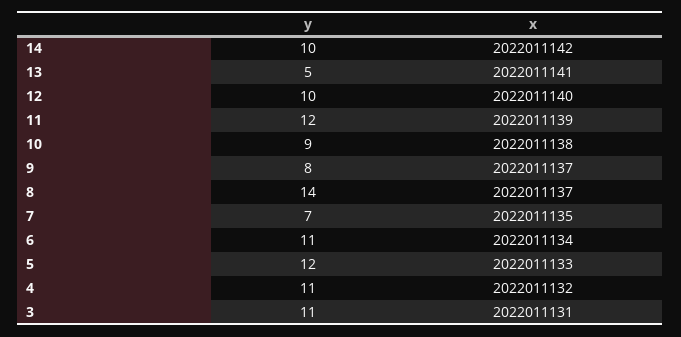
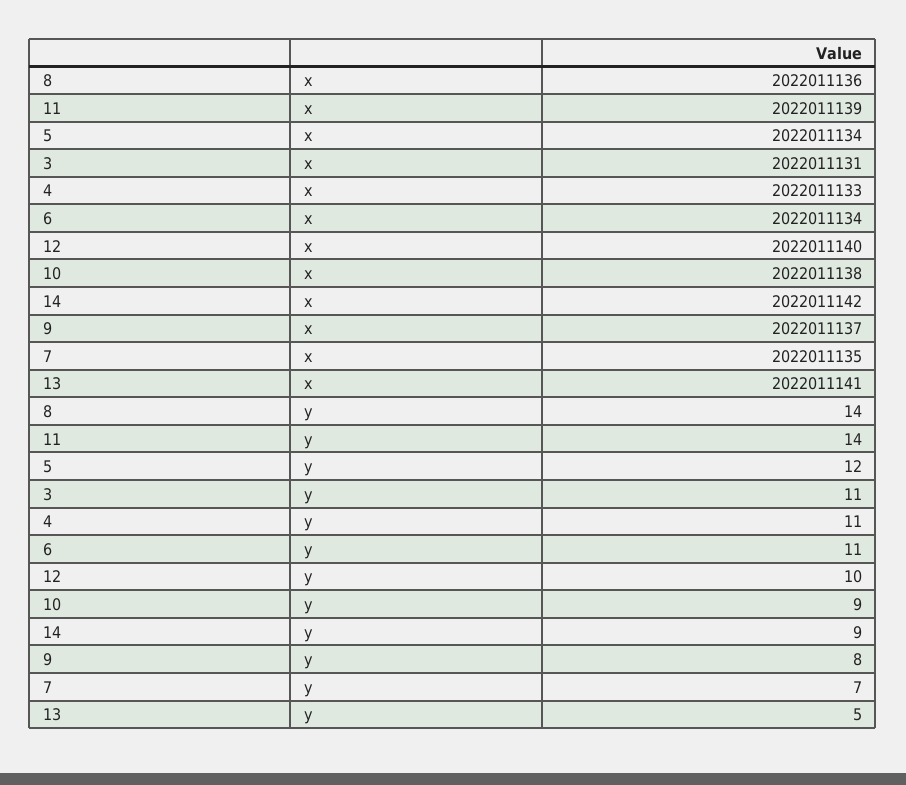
  {
    "y": {
-     "14": 10,
+     "14": 9,
      "13": 5,
      "12": 10,
-     "11": 12,
+     "11": 14,
      "10": 9,
      "9": 8,
      "8": 14,
      "7": 7,
      "6": 11,
      "5": 12,
      "4": 11,
      "3": 11
    },
    "x": {
      "14": 2022011142,
      "13": 2022011141,
      "12": 2022011140,
      "11": 2022011139,
      "10": 2022011138,
      "9": 2022011137,
-     "8": 2022011137,
+     "8": 2022011136,
      "7": 2022011135,
      "6": 2022011134,
-     "5": 2022011133,
+     "5": 2022011134,
-     "4": 2022011132,
+     "4": 2022011133,
      "3": 2022011131
    }
  }

